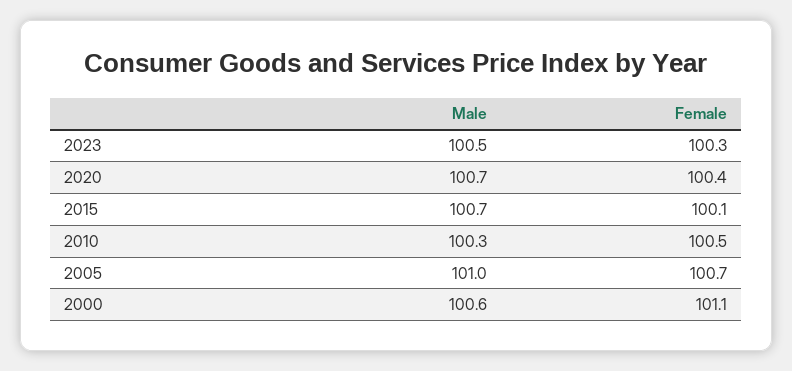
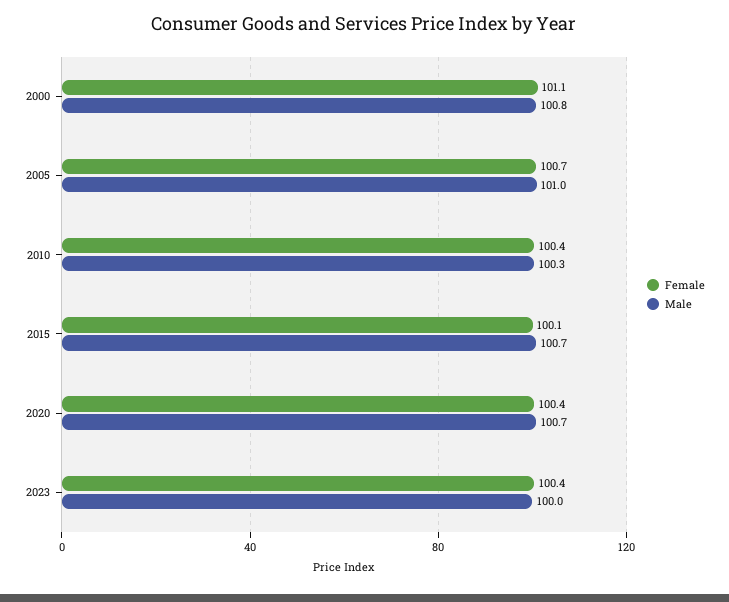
  {
    "Male": {
-     "2023": 100.5,
+     "2023": 100,
      "2020": 100.7,
      "2015": 100.7,
      "2010": 100.3,
      "2005": 101,
-     "2000": 100.6
+     "2000": 100.8
    },
    "Female": {
-     "2023": 100.3,
+     "2023": 100.4,
      "2020": 100.4,
      "2015": 100.1,
-     "2010": 100.5,
+     "2010": 100.4,
      "2005": 100.7,
      "2000": 101.1
    }
  }

